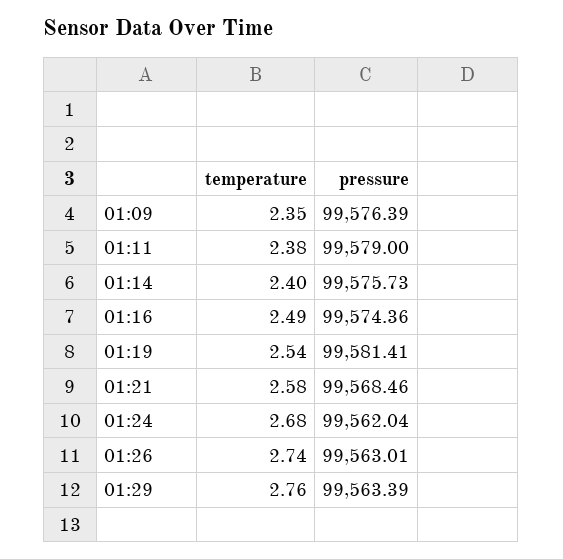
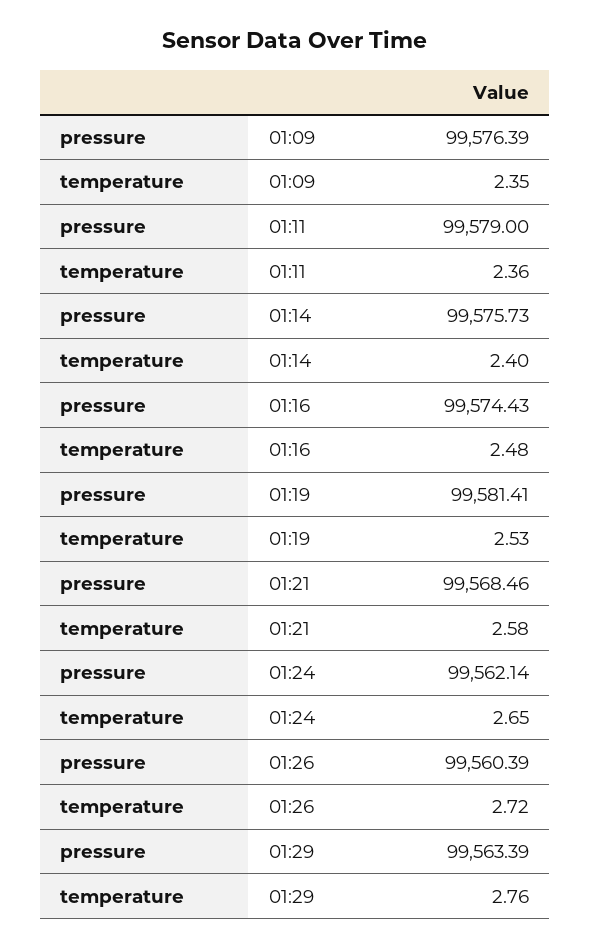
  {
    "temperature": {
      "01:09": 2.35,
-     "01:11": 2.38,
+     "01:11": 2.36,
      "01:14": 2.4,
-     "01:16": 2.49,
+     "01:16": 2.48,
-     "01:19": 2.54,
+     "01:19": 2.53,
      "01:21": 2.58,
-     "01:24": 2.68,
+     "01:24": 2.65,
-     "01:26": 2.74,
+     "01:26": 2.72,
      "01:29": 2.76
    },
    "pressure": {
      "01:09": 99576.39,
      "01:11": 99579,
      "01:14": 99575.73,
-     "01:16": 99574.36,
+     "01:16": 99574.43,
      "01:19": 99581.41,
      "01:21": 99568.46,
-     "01:24": 99562.04,
+     "01:24": 99562.14,
-     "01:26": 99563.01,
+     "01:26": 99560.39,
      "01:29": 99563.39
    }
  }

